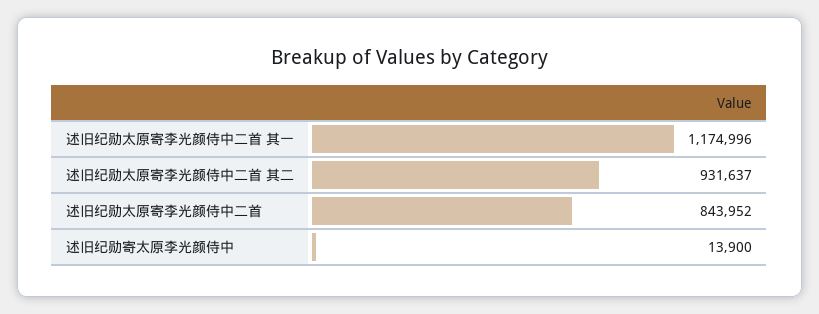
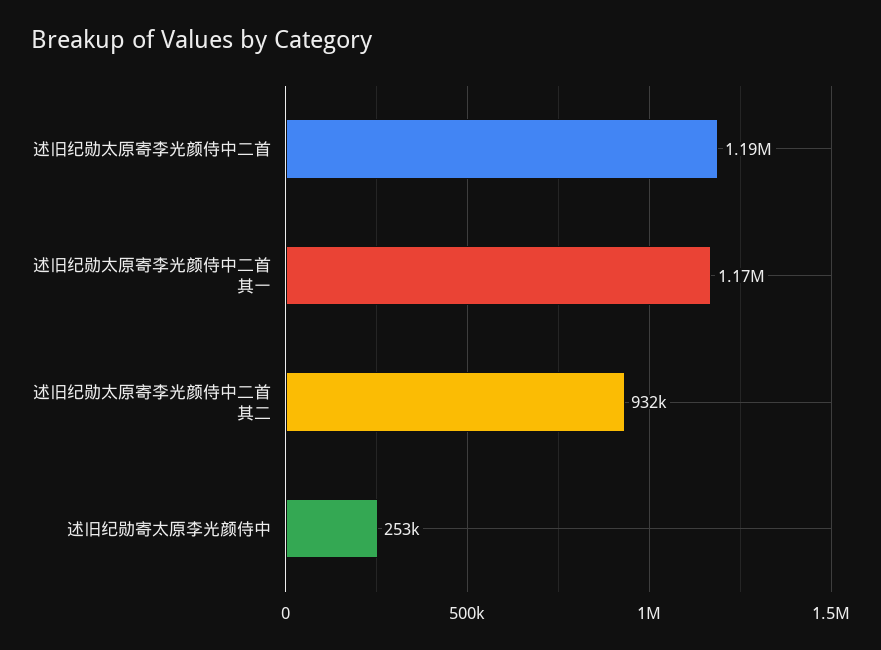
  {
    "述旧纪勋太原寄李光颜侍中二首 其一": 1174996,
    "述旧纪勋太原寄李光颜侍中二首 其二": 931637,
-   "述旧纪勋太原寄李光颜侍中二首": 843952,
+   "述旧纪勋太原寄李光颜侍中二首": 1190000,
-   "述旧纪勋寄太原李光颜侍中": 13900
+   "述旧纪勋寄太原李光颜侍中": 253000
  }

